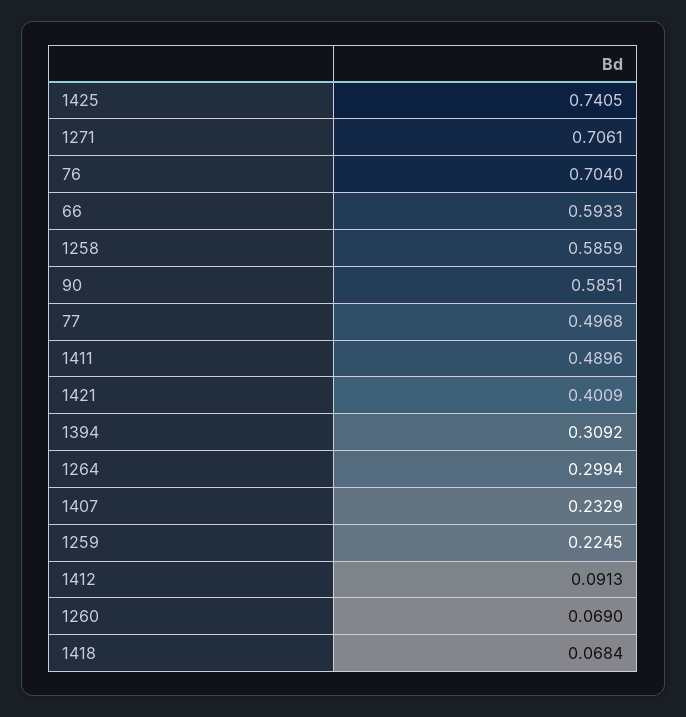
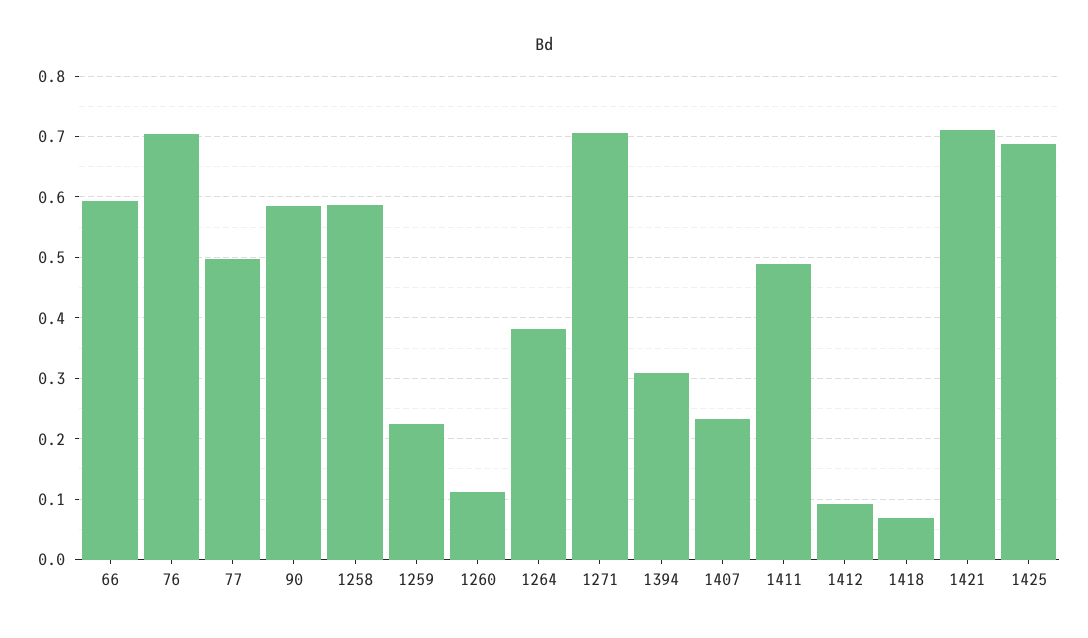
  {
-   "1425": 0.7405,
+   "1425": 0.69,
    "1271": 0.7061,
    "76": 0.704,
    "66": 0.5933,
    "1258": 0.5859,
    "90": 0.5851,
    "77": 0.4968,
    "1411": 0.4896,
-   "1421": 0.4009,
+   "1421": 0.71,
    "1394": 0.3092,
-   "1264": 0.2994,
+   "1264": 0.38,
    "1407": 0.2329,
    "1259": 0.2245,
    "1412": 0.0913,
-   "1260": 0.069,
+   "1260": 0.11,
    "1418": 0.0684
  }

